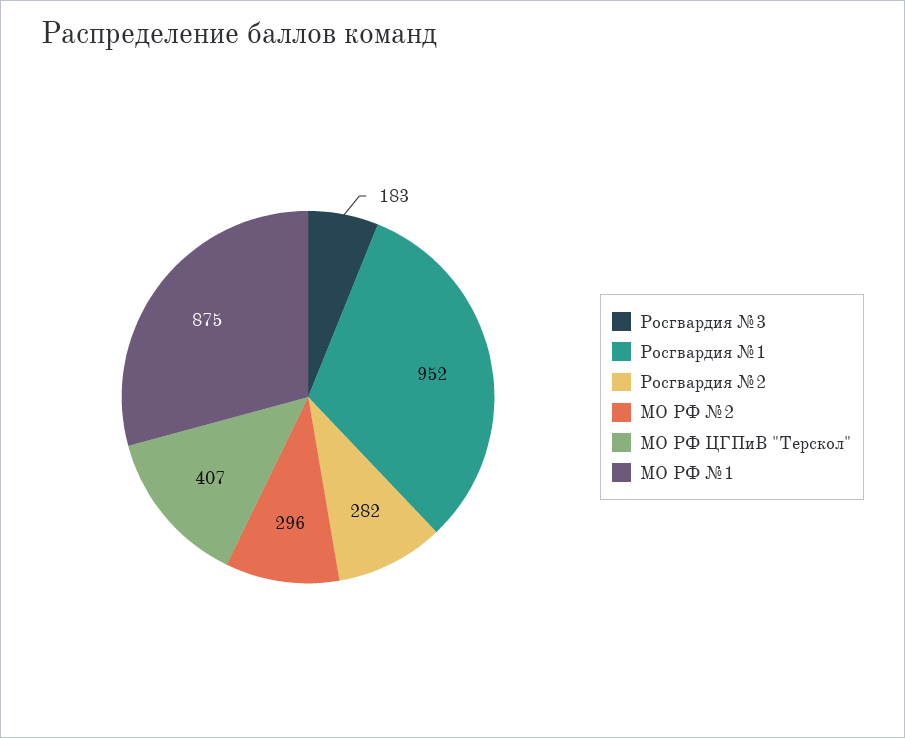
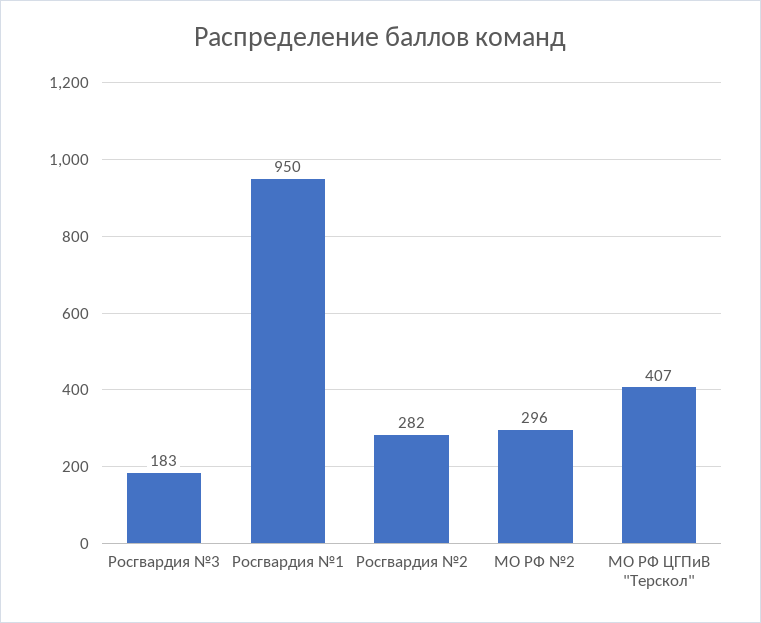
  {
    "Росгвардия №3": 183,
-   "Росгвардия №1": 952,
+   "Росгвардия №1": 950,
    "Росгвардия №2": 282,
    "МО РФ №2": 296,
-   "МО РФ ЦГПиВ \"Терскол\"": 407,
+   "МО РФ ЦГПиВ \"Терскол\"": 407
-   "МО РФ №1": 875
  }

